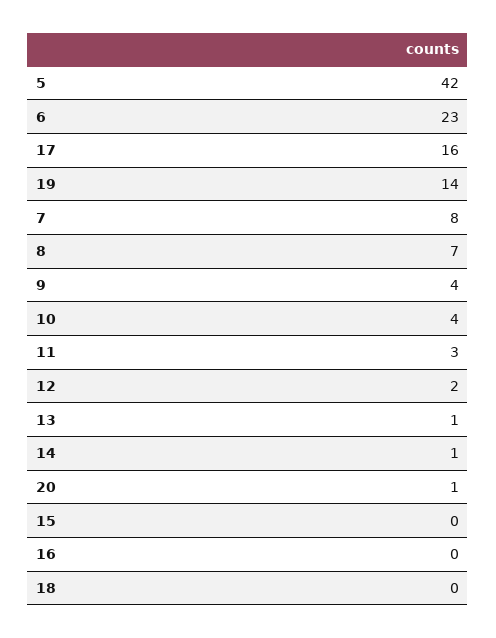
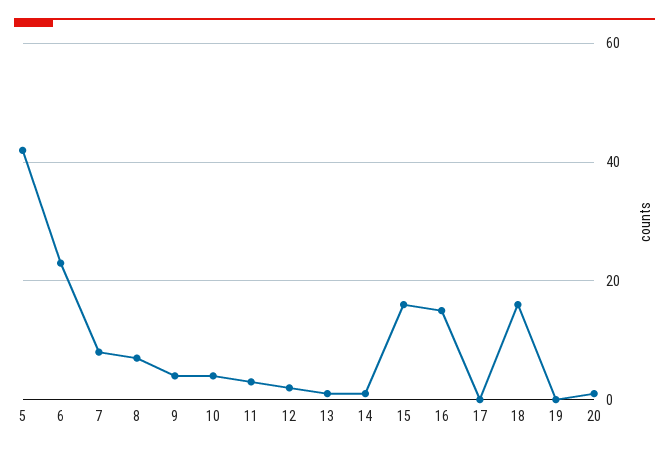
  {
    "5": 42,
    "6": 23,
-   "17": 16,
+   "17": 0,
-   "19": 14,
+   "19": 0,
    "7": 8,
    "8": 7,
    "9": 4,
    "10": 4,
    "11": 3,
    "12": 2,
    "13": 1,
    "14": 1,
    "20": 1,
-   "15": 0,
+   "15": 15,
-   "16": 0,
+   "16": 15,
-   "18": 0
+   "18": 15
  }

